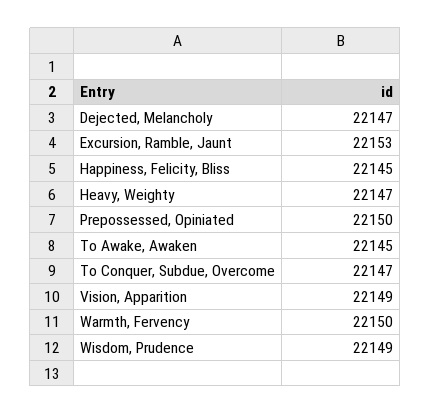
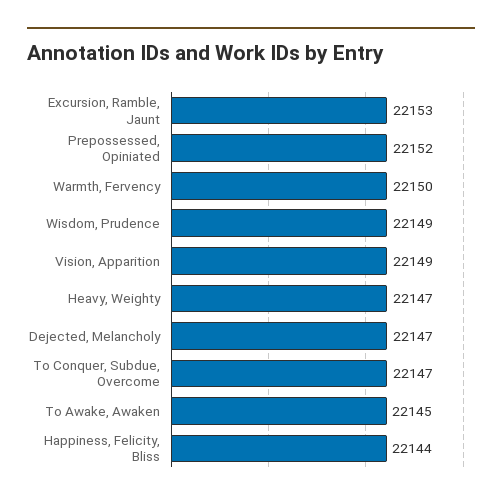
  {
    "Dejected, Melancholy": 22147,
    "Excursion, Ramble, Jaunt": 22153,
-   "Happiness, Felicity, Bliss": 22145,
+   "Happiness, Felicity, Bliss": 22144,
    "Heavy, Weighty": 22147,
-   "Prepossessed, Opiniated": 22150,
+   "Prepossessed, Opiniated": 22152,
    "To Awake, Awaken": 22145,
    "To Conquer, Subdue, Overcome": 22147,
    "Vision, Apparition": 22149,
    "Warmth, Fervency": 22150,
    "Wisdom, Prudence": 22149
  }

